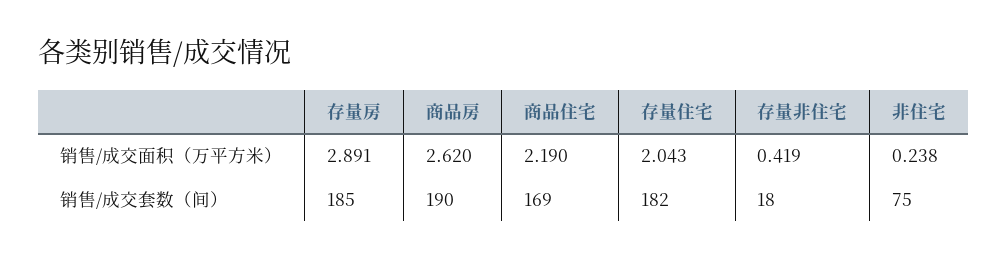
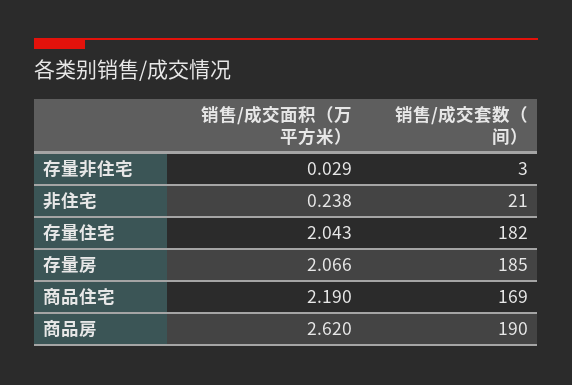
  {
    "存量房": {
-     "销售/成交面积（万平方米）": 2.891,
+     "销售/成交面积（万平方米）": 2.066,
      "销售/成交套数（间）": 185
    },
    "商品房": {
      "销售/成交面积（万平方米）": 2.62,
      "销售/成交套数（间）": 190
    },
    "商品住宅": {
      "销售/成交面积（万平方米）": 2.19,
      "销售/成交套数（间）": 169
    },
    "存量住宅": {
      "销售/成交面积（万平方米）": 2.043,
      "销售/成交套数（间）": 182
    },
    "存量非住宅": {
-     "销售/成交面积（万平方米）": 0.419,
+     "销售/成交面积（万平方米）": 0.029,
-     "销售/成交套数（间）": 18
+     "销售/成交套数（间）": 3
    },
    "非住宅": {
      "销售/成交面积（万平方米）": 0.238,
-     "销售/成交套数（间）": 75
+     "销售/成交套数（间）": 21
    }
  }

